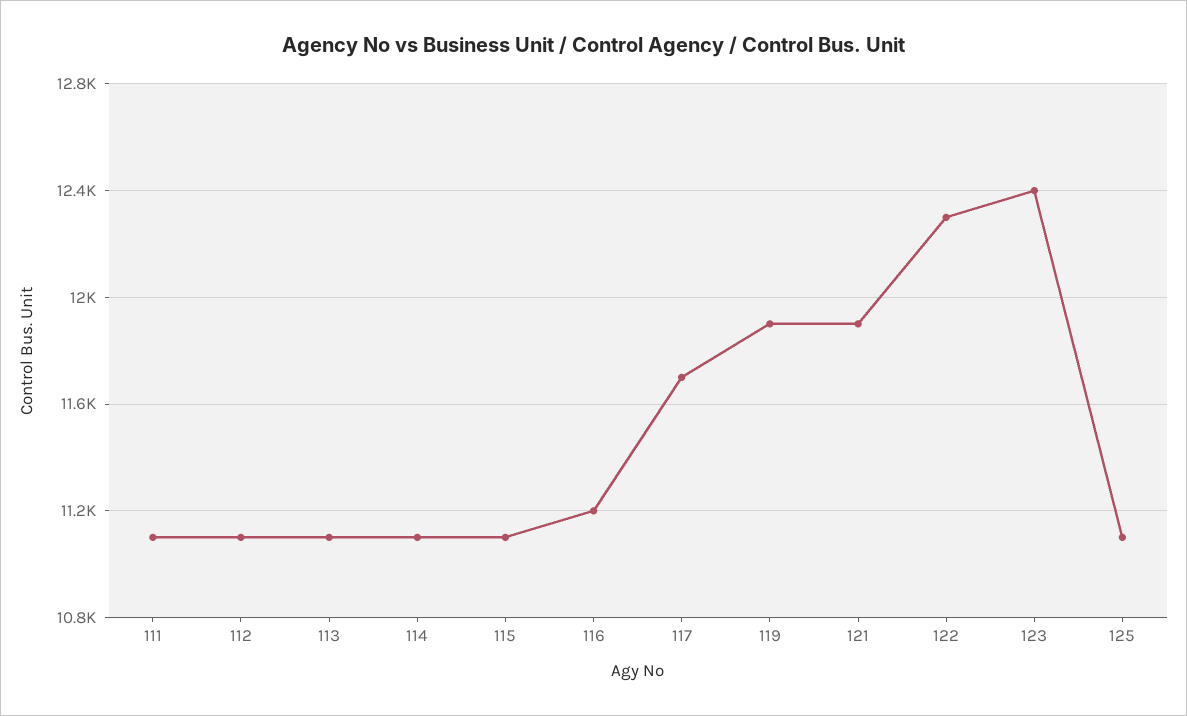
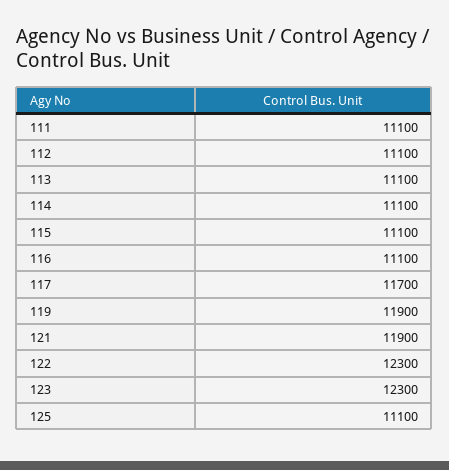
  {
    "111": 11100,
    "112": 11100,
    "113": 11100,
    "114": 11100,
    "115": 11100,
-   "116": 11200,
+   "116": 11100,
    "117": 11700,
    "119": 11900,
    "121": 11900,
    "122": 12300,
-   "123": 12400,
+   "123": 12300,
    "125": 11100
  }

